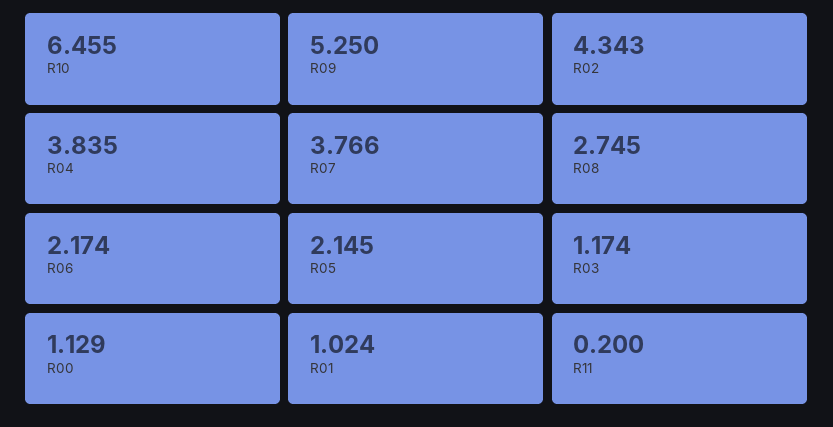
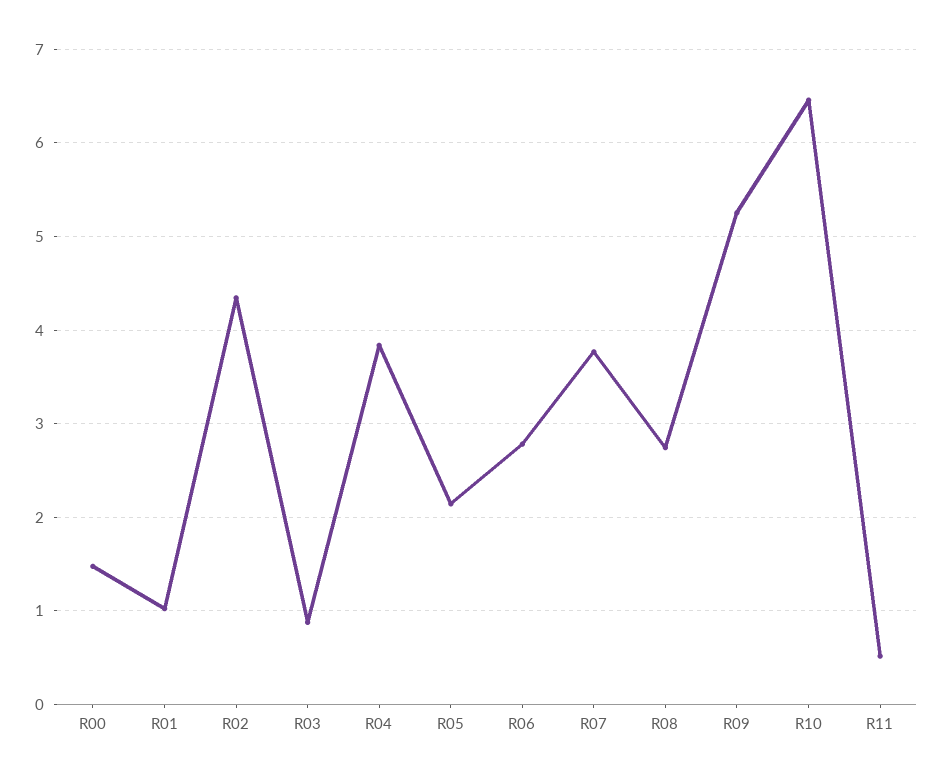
  {
    "R10": 6.455,
    "R09": 5.25,
    "R02": 4.343,
    "R04": 3.835,
    "R07": 3.766,
    "R08": 2.745,
-   "R06": 2.174,
+   "R06": 2.8,
    "R05": 2.145,
-   "R03": 1.174,
+   "R03": 0.9,
-   "R00": 1.129,
+   "R00": 1.5,
    "R01": 1.024,
-   "R11": 0.2
+   "R11": 0.5
  }

